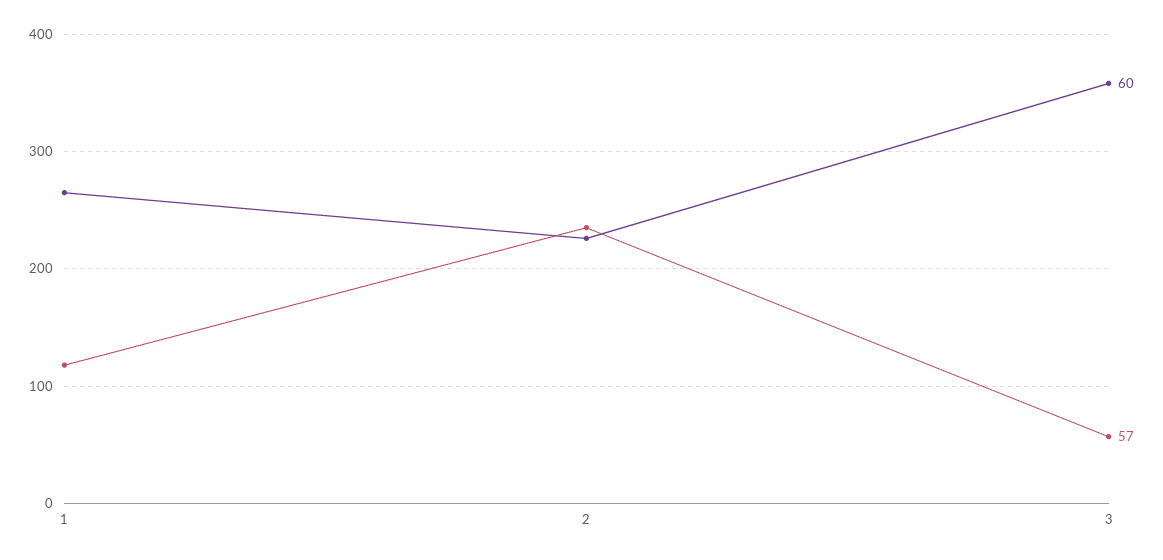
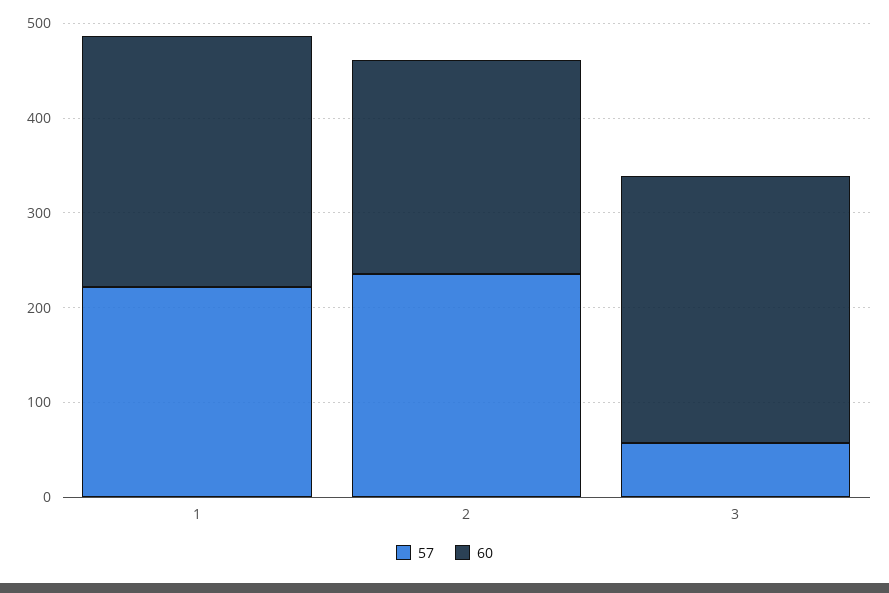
  {
    "60": {
      "1": 270,
      "2": 230,
-     "3": 360
+     "3": 280
    },
    "57": {
-     "1": 120,
+     "1": 220,
      "2": 240,
      "3": 60
    }
  }

